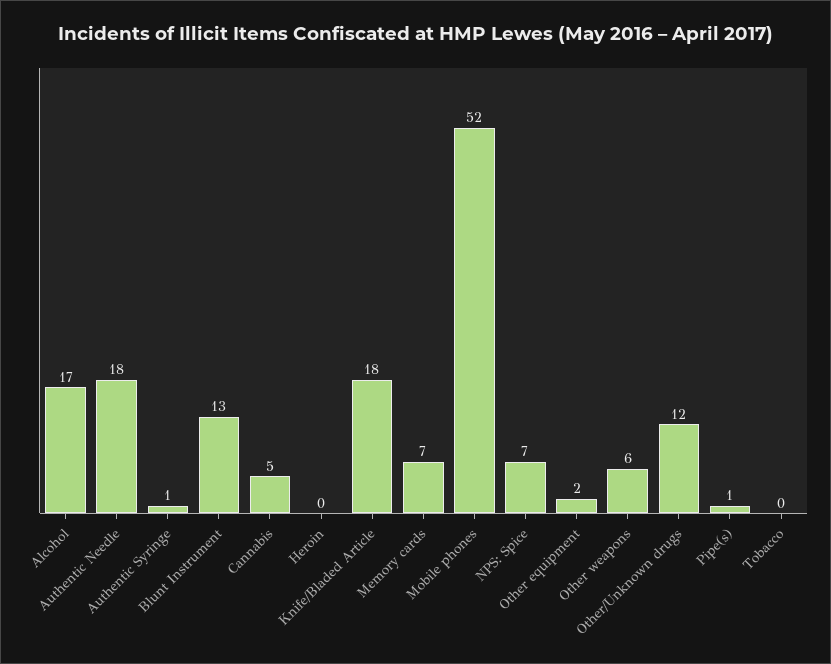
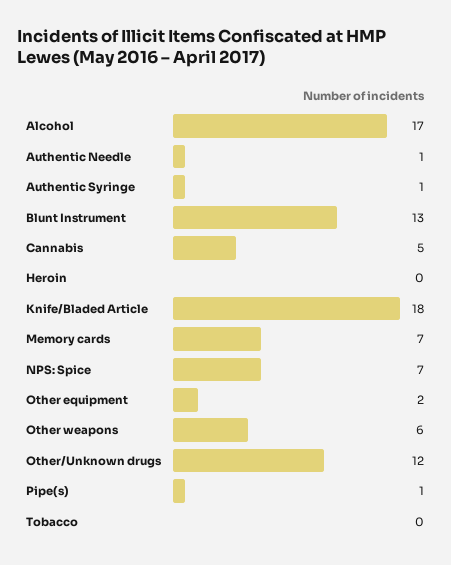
  {
    "Alcohol": 17,
-   "Authentic Needle": 18,
+   "Authentic Needle": 1,
    "Authentic Syringe": 1,
    "Blunt Instrument": 13,
    "Cannabis": 5,
    "Heroin": 0,
    "Knife/Bladed Article": 18,
    "Memory cards": 7,
-   "Mobile phones": 52,
    "NPS: Spice": 7,
    "Other equipment": 2,
    "Other weapons": 6,
    "Other/Unknown drugs": 12,
    "Pipe(s)": 1,
    "Tobacco": 0
  }

